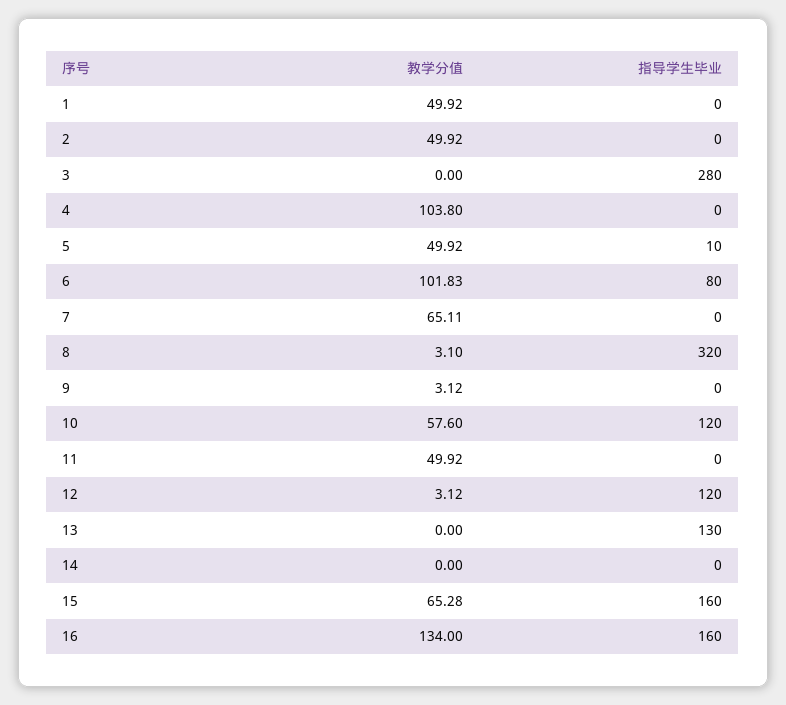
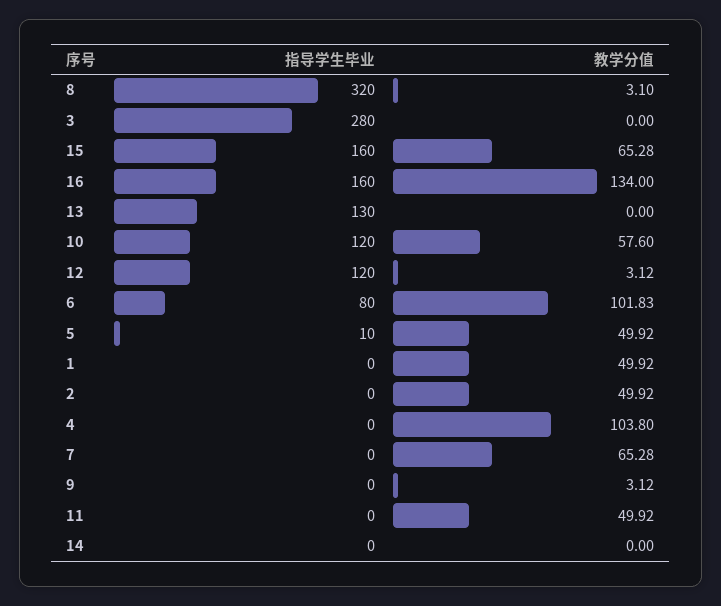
  {
    "教学分值": {
      "1": 49.92,
      "2": 49.92,
      "3": 0,
      "4": 103.8,
      "5": 49.92,
      "6": 101.83,
-     "7": 65.11,
+     "7": 65.28,
      "8": 3.1,
      "9": 3.12,
      "10": 57.6,
      "11": 49.92,
      "12": 3.12,
      "13": 0,
      "14": 0,
      "15": 65.28,
      "16": 134
    },
    "指导学生毕业": {
      "1": 0,
      "2": 0,
      "3": 280,
      "4": 0,
      "5": 10,
      "6": 80,
      "7": 0,
      "8": 320,
      "9": 0,
      "10": 120,
      "11": 0,
      "12": 120,
      "13": 130,
      "14": 0,
      "15": 160,
      "16": 160
    }
  }

